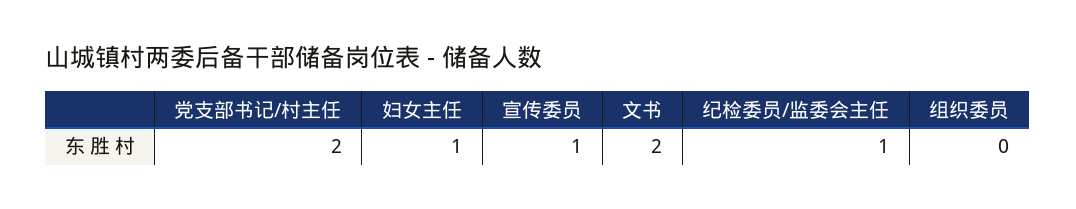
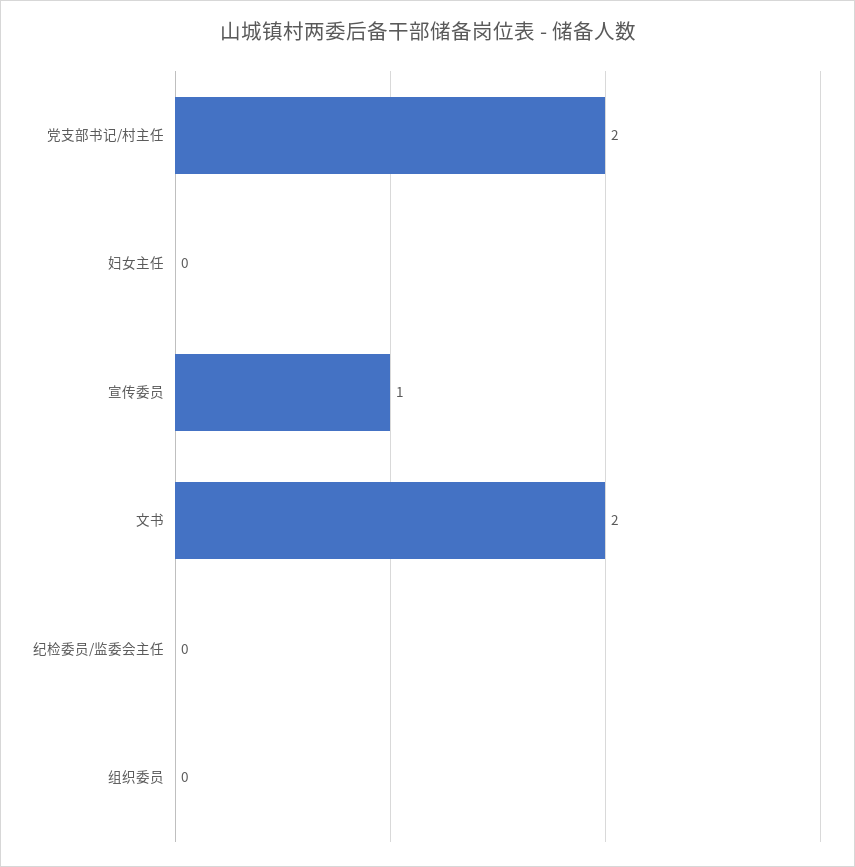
  {
    "党支部书记/村主任": 2,
-   "妇女主任": 1,
+   "妇女主任": 0,
    "宣传委员": 1,
    "文书": 2,
-   "纪检委员/监委会主任": 1,
+   "纪检委员/监委会主任": 0,
    "组织委员": 0
  }

